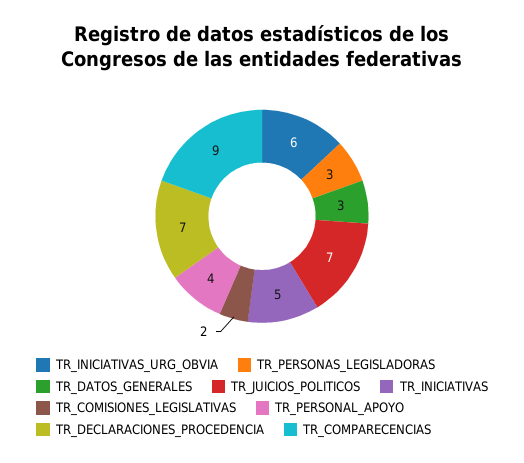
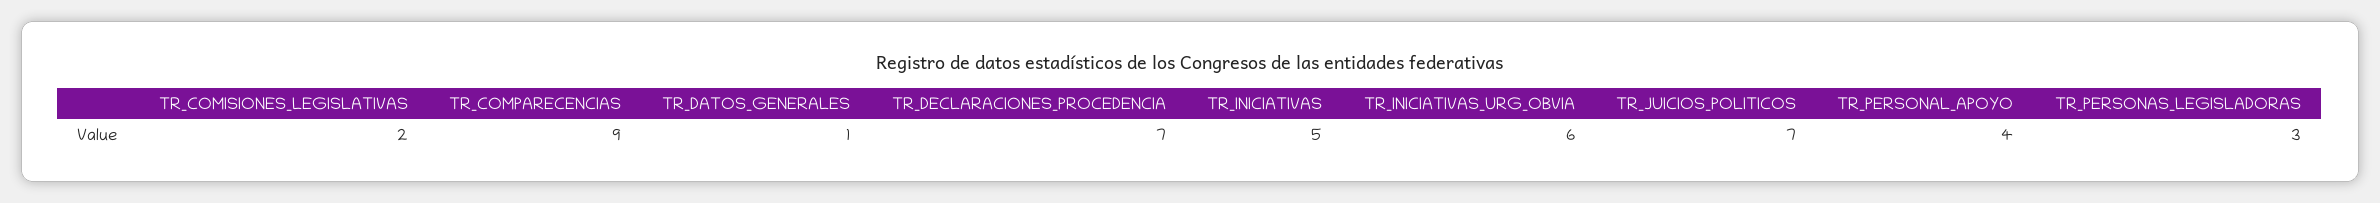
  {
    "TR_INICIATIVAS_URG_OBVIA": 6,
    "TR_PERSONAS_LEGISLADORAS": 3,
-   "TR_DATOS_GENERALES": 3,
+   "TR_DATOS_GENERALES": 1,
    "TR_JUICIOS_POLITICOS": 7,
    "TR_INICIATIVAS": 5,
    "TR_COMISIONES_LEGISLATIVAS": 2,
    "TR_PERSONAL_APOYO": 4,
    "TR_DECLARACIONES_PROCEDENCIA": 7,
    "TR_COMPARECENCIAS": 9
  }

